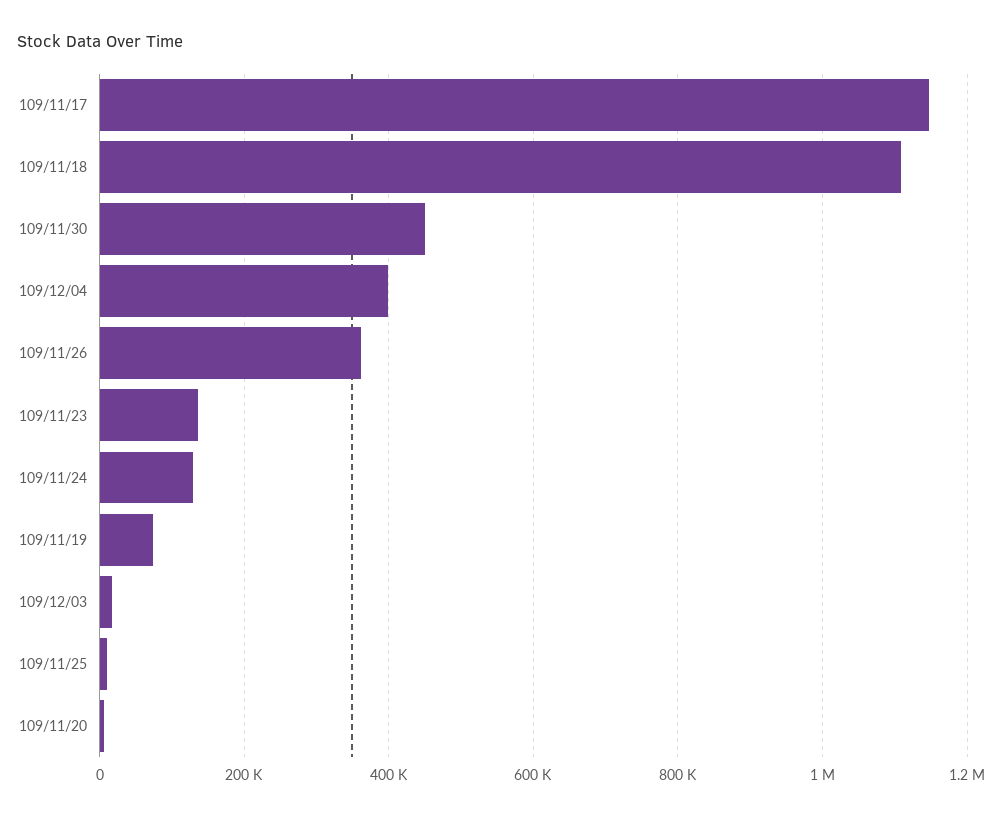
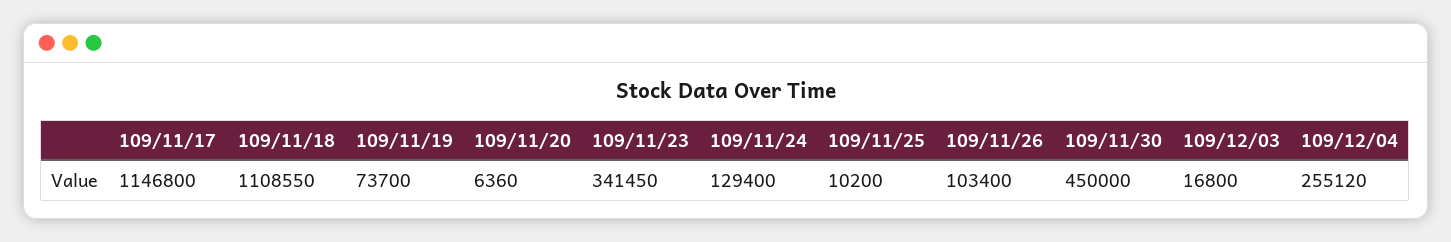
  {
    "109/11/17": 1146800,
    "109/11/18": 1108550,
    "109/11/30": 450000,
-   "109/12/04": 400000,
+   "109/12/04": 255120,
-   "109/11/26": 360000,
+   "109/11/26": 103400,
-   "109/11/23": 140000,
+   "109/11/23": 341450,
    "109/11/24": 129400,
    "109/11/19": 73700,
    "109/12/03": 16800,
    "109/11/25": 10200,
    "109/11/20": 6360
  }

